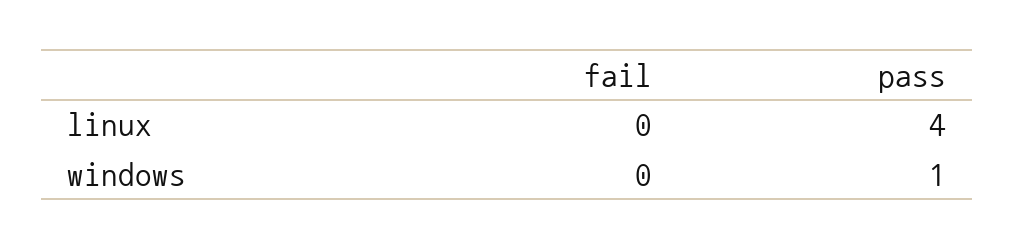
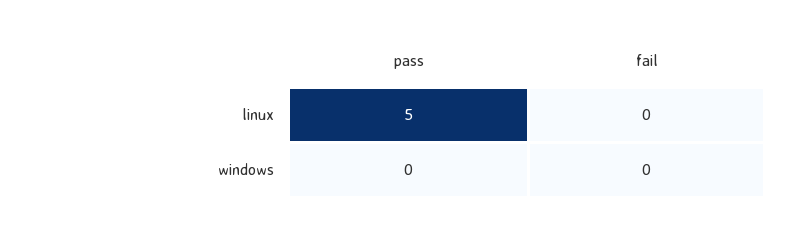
  {
    "fail": {
      "linux": 0,
      "windows": 0
    },
    "pass": {
-     "linux": 4,
+     "linux": 5,
-     "windows": 1
+     "windows": 0
    }
  }

